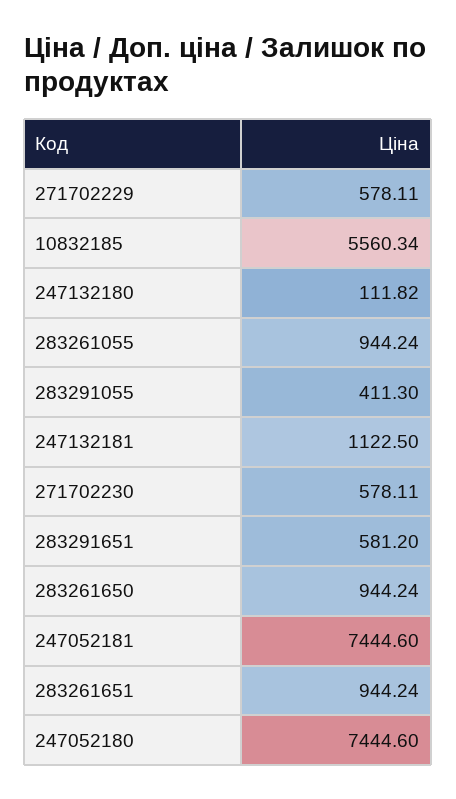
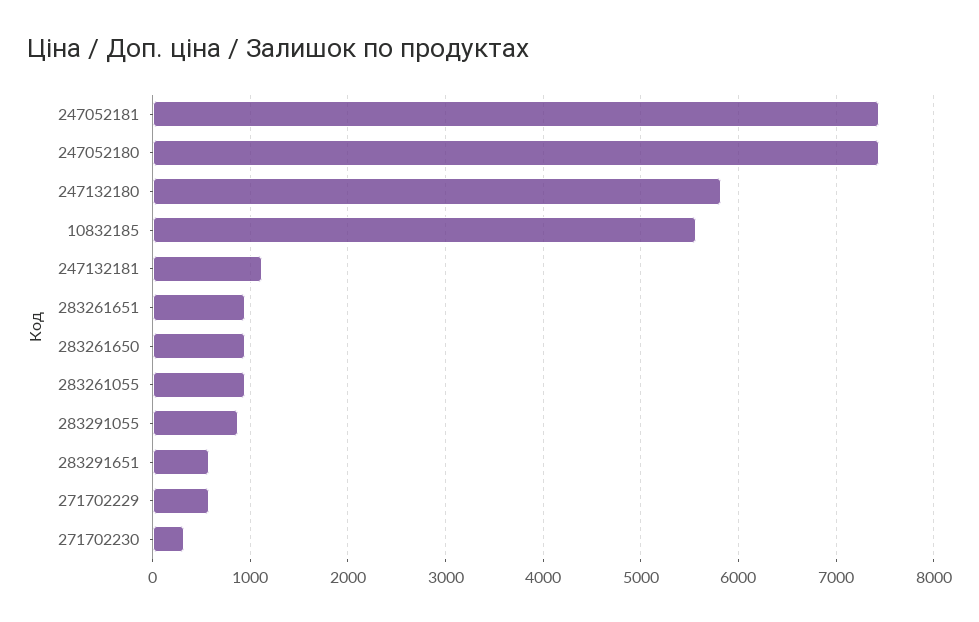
  {
    "271702229": 578.11,
    "10832185": 5560.34,
-   "247132180": 111.82,
+   "247132180": 5800,
    "283261055": 944.24,
-   "283291055": 411.3,
+   "283291055": 900,
    "247132181": 1122.5,
-   "271702230": 578.11,
+   "271702230": 300,
    "283291651": 581.2,
    "283261650": 944.24,
    "247052181": 7444.6,
    "283261651": 944.24,
    "247052180": 7444.6
  }

